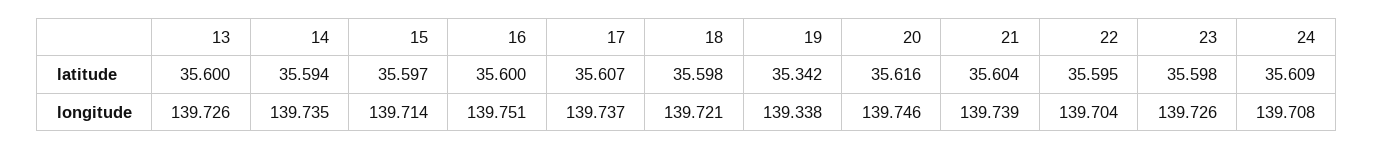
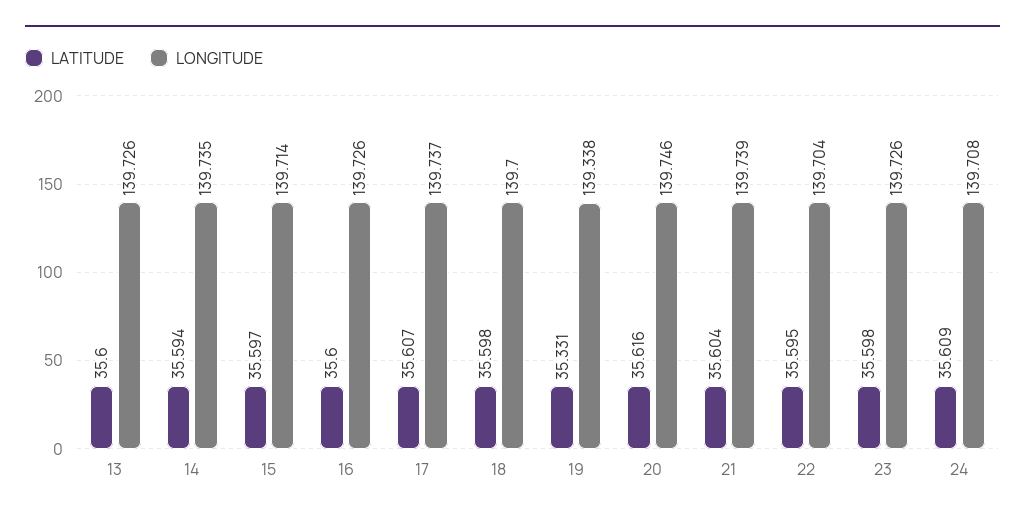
  {
    "latitude": {
      "13": 35.6,
      "14": 35.594,
      "15": 35.597,
      "16": 35.6,
      "17": 35.607,
      "18": 35.598,
-     "19": 35.342,
+     "19": 35.331,
      "20": 35.616,
      "21": 35.604,
      "22": 35.595,
      "23": 35.598,
      "24": 35.609
    },
    "longitude": {
      "13": 139.726,
      "14": 139.735,
      "15": 139.714,
-     "16": 139.751,
+     "16": 139.726,
      "17": 139.737,
-     "18": 139.721,
+     "18": 139.7,
      "19": 139.338,
      "20": 139.746,
      "21": 139.739,
      "22": 139.704,
      "23": 139.726,
      "24": 139.708
    }
  }

